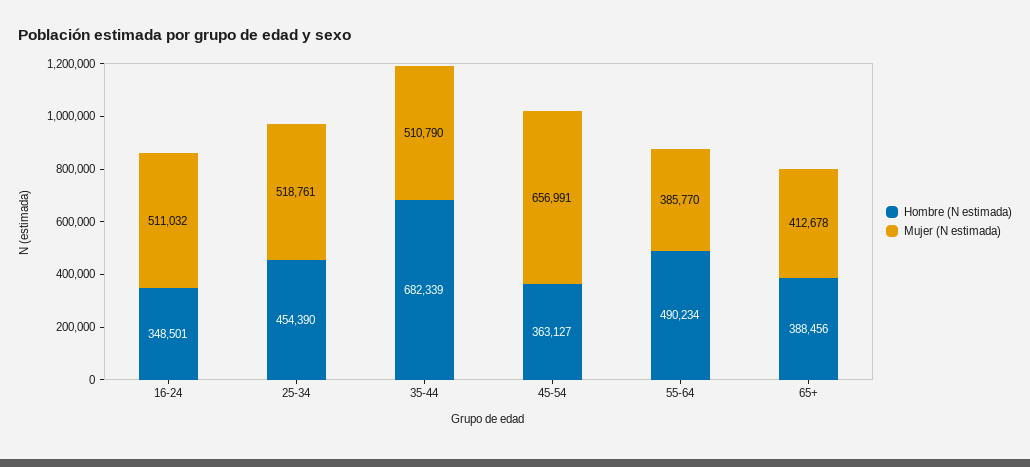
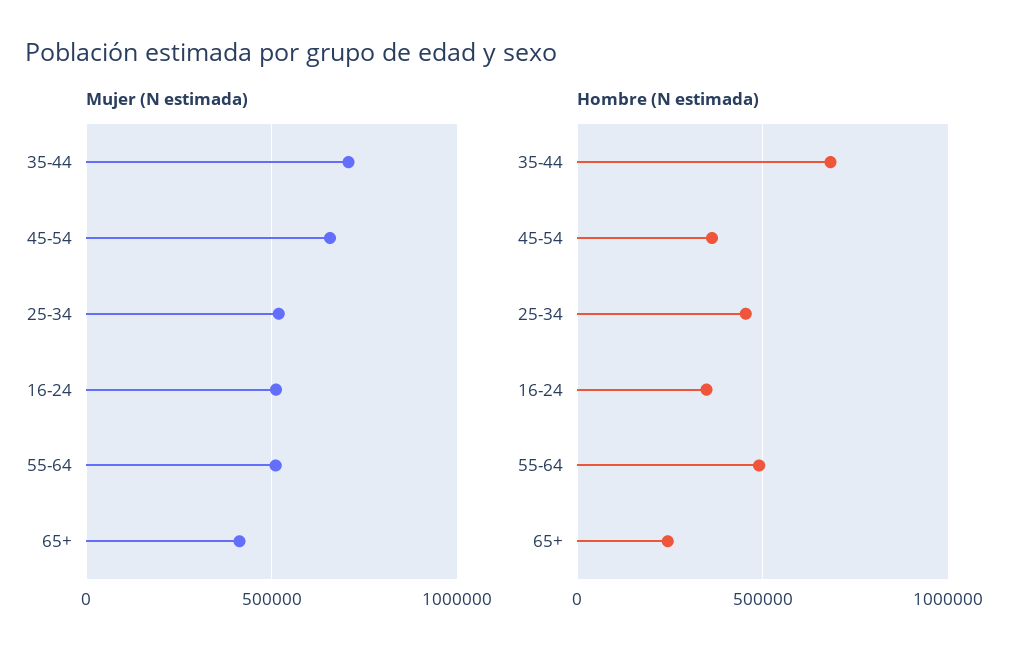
  {
    "Hombre (N estimada)": {
      "16-24": 348501,
      "25-34": 454390,
      "35-44": 682339,
      "45-54": 363127,
      "55-64": 490234,
-     "65+": 388456
+     "65+": 250000
    },
    "Mujer (N estimada)": {
      "16-24": 511032,
      "25-34": 518761,
-     "35-44": 510790,
+     "35-44": 700000,
      "45-54": 656991,
-     "55-64": 385770,
+     "55-64": 500000,
      "65+": 412678
    }
  }

